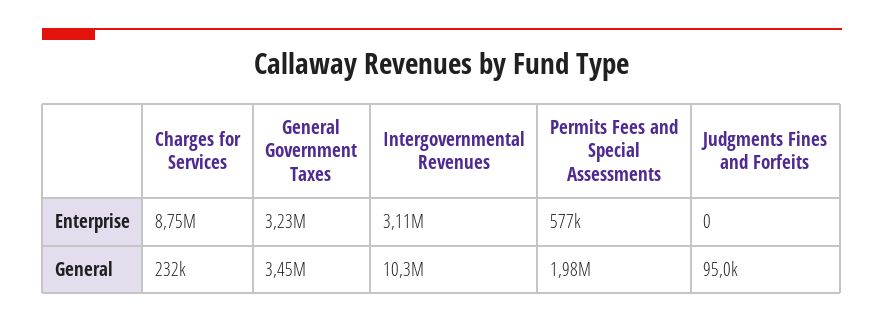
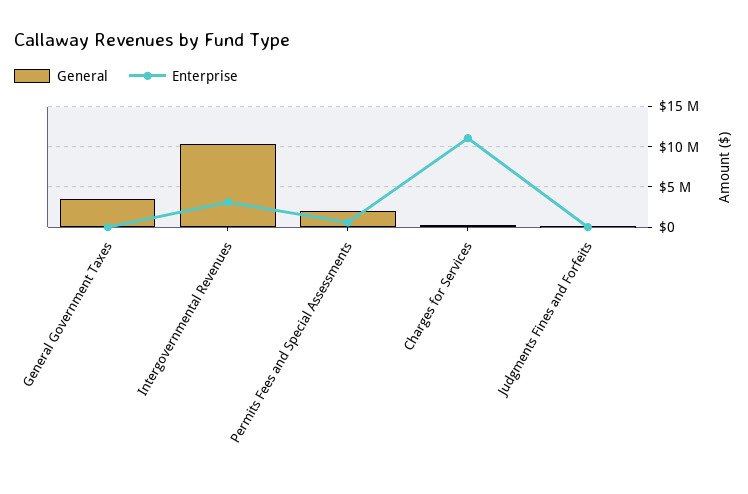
  {
    "Enterprise": {
-     "Charges for Services": 8750000,
+     "Charges for Services": 11000000,
-     "General Government Taxes": 3230000,
+     "General Government Taxes": 0,
      "Intergovernmental Revenues": 3110000,
      "Permits Fees and Special Assessments": 577000,
      "Judgments Fines and Forfeits": 0
    },
    "General": {
      "Charges for Services": 232000,
      "General Government Taxes": 3450000,
      "Intergovernmental Revenues": 10300000,
      "Permits Fees and Special Assessments": 1980000,
      "Judgments Fines and Forfeits": 95000
    }
  }

